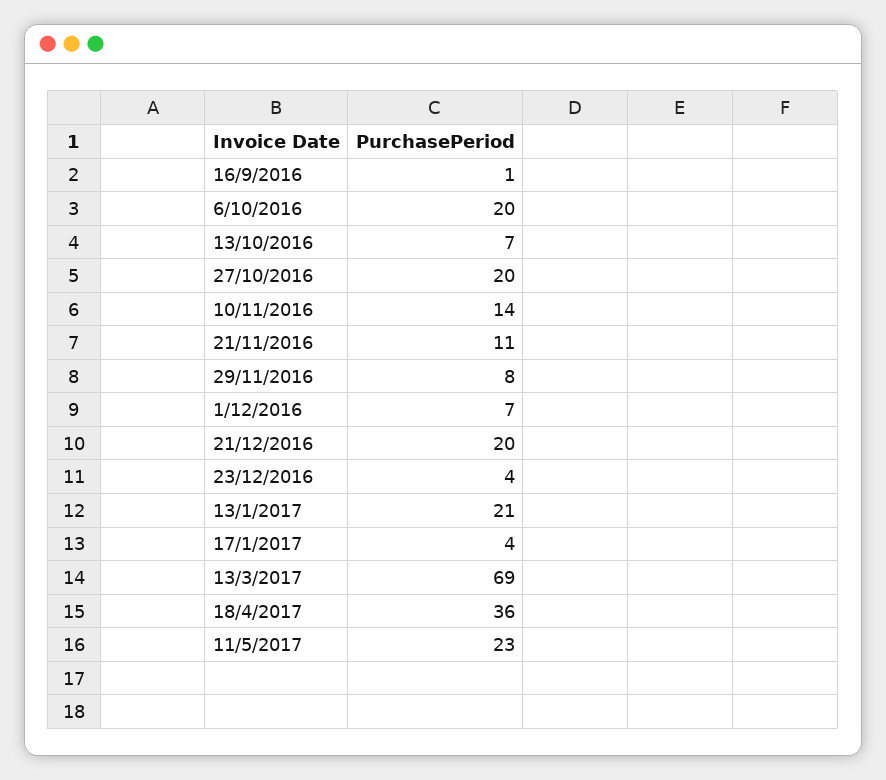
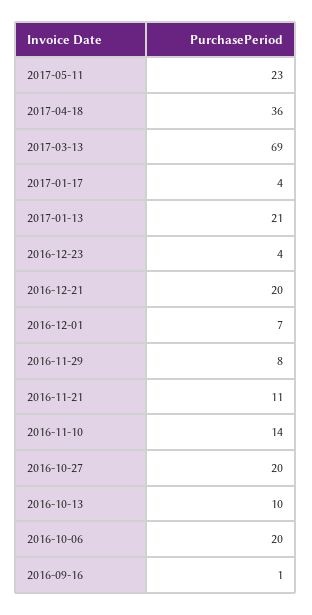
  {
    "16/9/2016": 1,
    "6/10/2016": 20,
-   "13/10/2016": 7,
+   "13/10/2016": 10,
    "27/10/2016": 20,
    "10/11/2016": 14,
    "21/11/2016": 11,
    "29/11/2016": 8,
    "1/12/2016": 7,
    "21/12/2016": 20,
    "23/12/2016": 4,
    "13/1/2017": 21,
    "17/1/2017": 4,
    "13/3/2017": 69,
    "18/4/2017": 36,
    "11/5/2017": 23
  }

